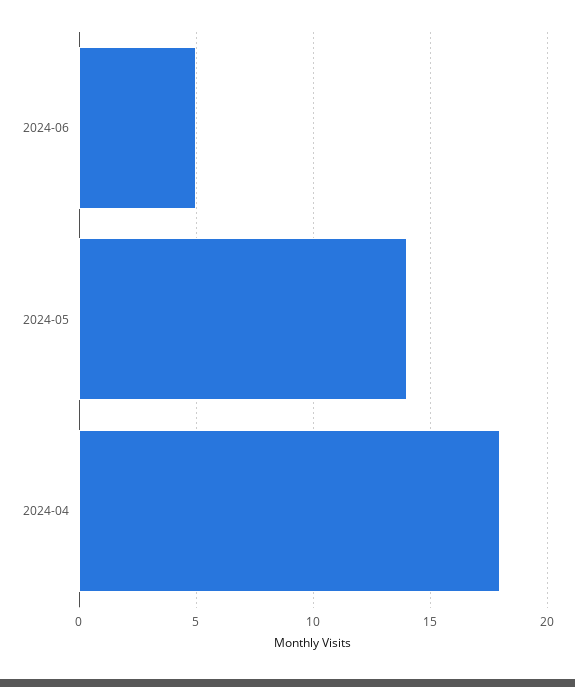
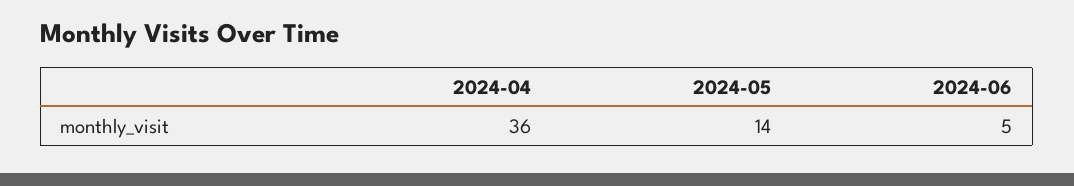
  {
    "2024-06": 5,
    "2024-05": 14,
-   "2024-04": 18
+   "2024-04": 36
  }

